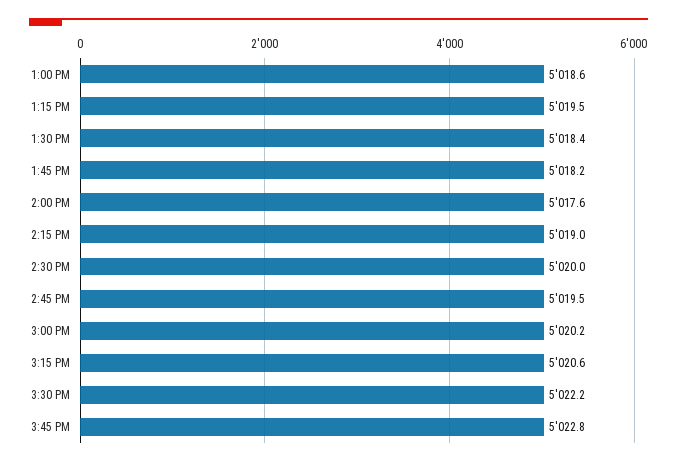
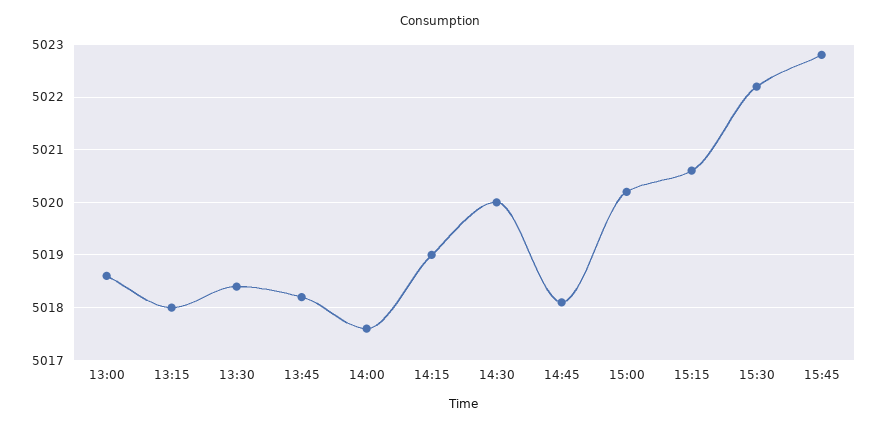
  {
    "1:00 PM": 5018.6,
-   "1:15 PM": 5019.5,
+   "1:15 PM": 5018,
    "1:30 PM": 5018.4,
    "1:45 PM": 5018.2,
    "2:00 PM": 5017.6,
    "2:15 PM": 5019,
    "2:30 PM": 5020,
-   "2:45 PM": 5019.5,
+   "2:45 PM": 5018,
    "3:00 PM": 5020.2,
    "3:15 PM": 5020.6,
    "3:30 PM": 5022.2,
    "3:45 PM": 5022.8
  }

